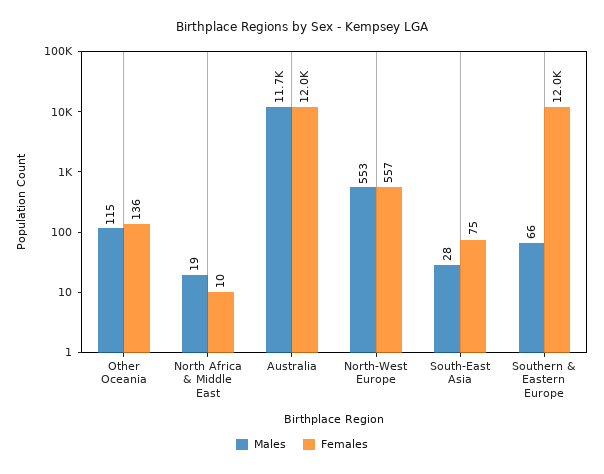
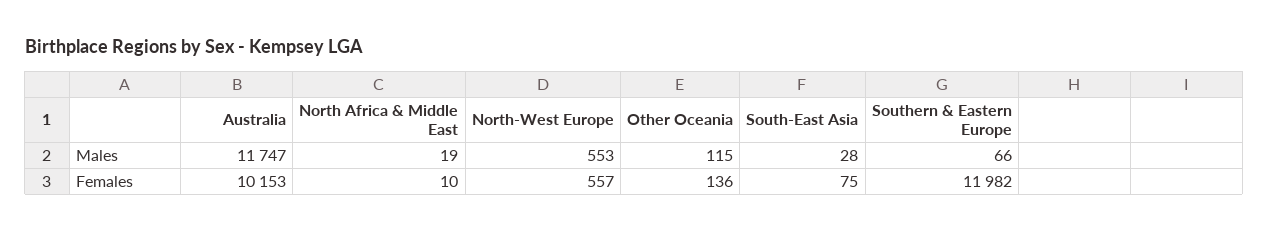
  {
    "Males": {
      "Other Oceania": 115,
      "North Africa & Middle East": 19,
      "Australia": 11747,
      "North-West Europe": 553,
      "South-East Asia": 28,
      "Southern & Eastern Europe": 66
    },
    "Females": {
      "Other Oceania": 136,
      "North Africa & Middle East": 10,
-     "Australia": 12000,
+     "Australia": 10153,
      "North-West Europe": 557,
      "South-East Asia": 75,
      "Southern & Eastern Europe": 11982
    }
  }

